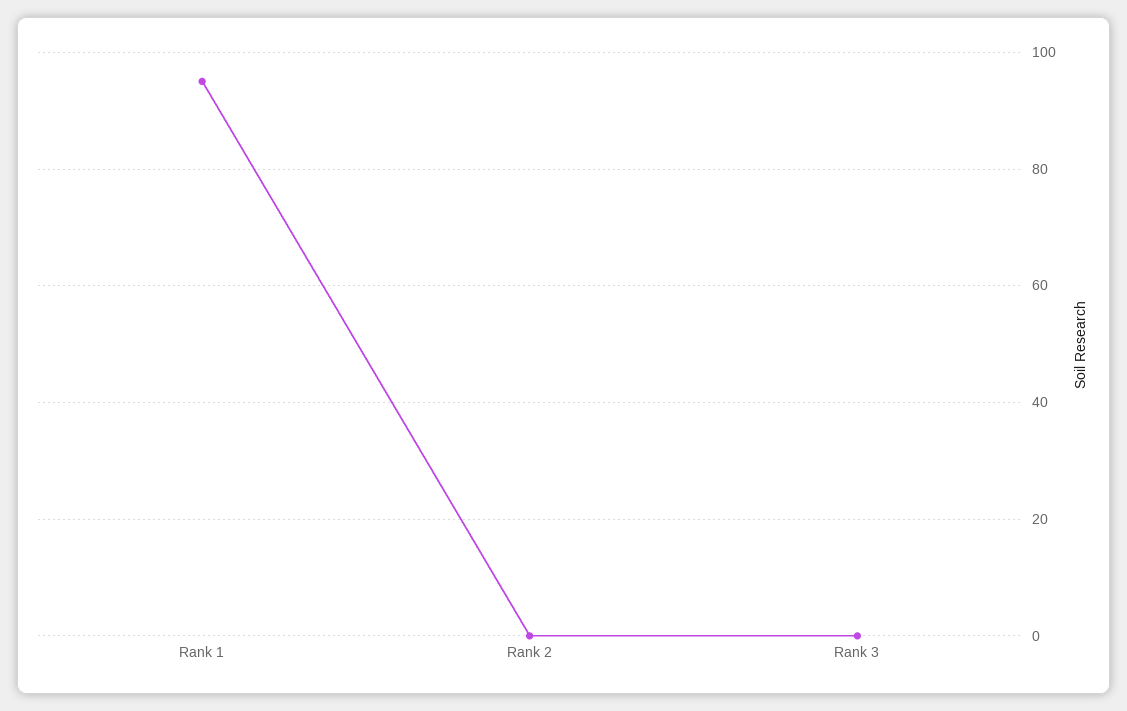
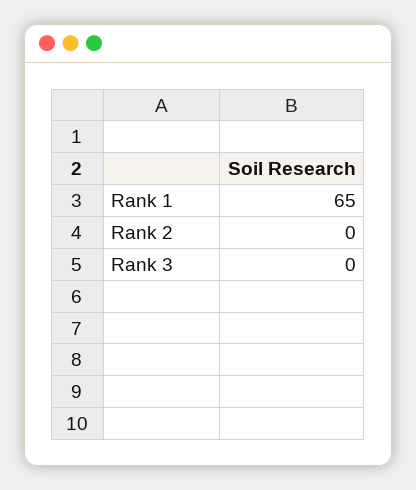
  {
-   "Rank 1": 95,
+   "Rank 1": 65,
    "Rank 2": 0,
    "Rank 3": 0
  }

